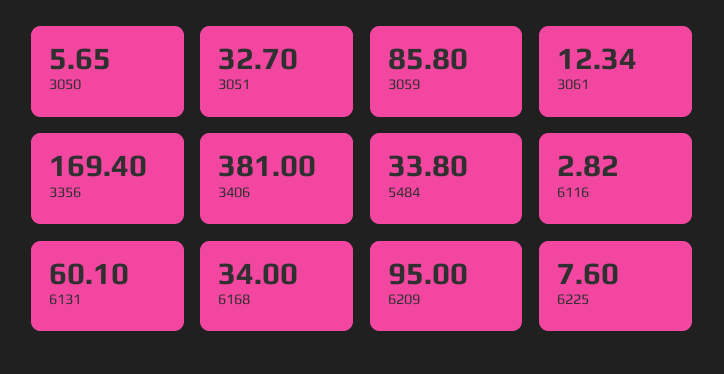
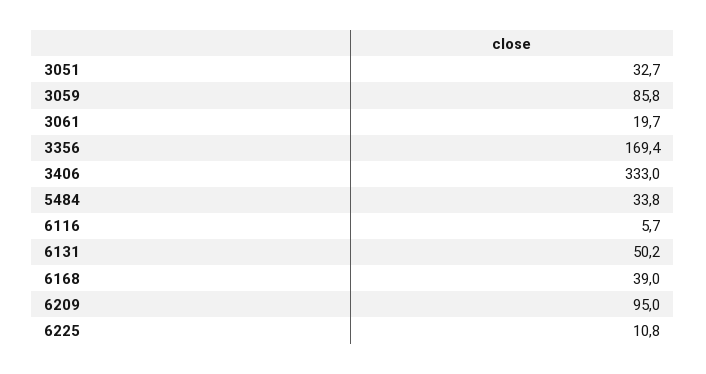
  {
-   "3050": 5.65,
    "3051": 32.7,
    "3059": 85.8,
-   "3061": 12.34,
+   "3061": 19.7,
    "3356": 169.4,
-   "3406": 381,
+   "3406": 333,
    "5484": 33.8,
-   "6116": 2.82,
+   "6116": 5.7,
-   "6131": 60.1,
+   "6131": 50.2,
-   "6168": 34,
+   "6168": 39,
    "6209": 95,
-   "6225": 7.6
+   "6225": 10.8
  }

